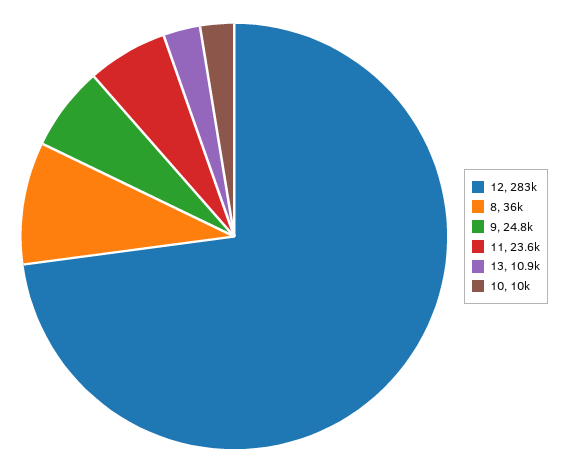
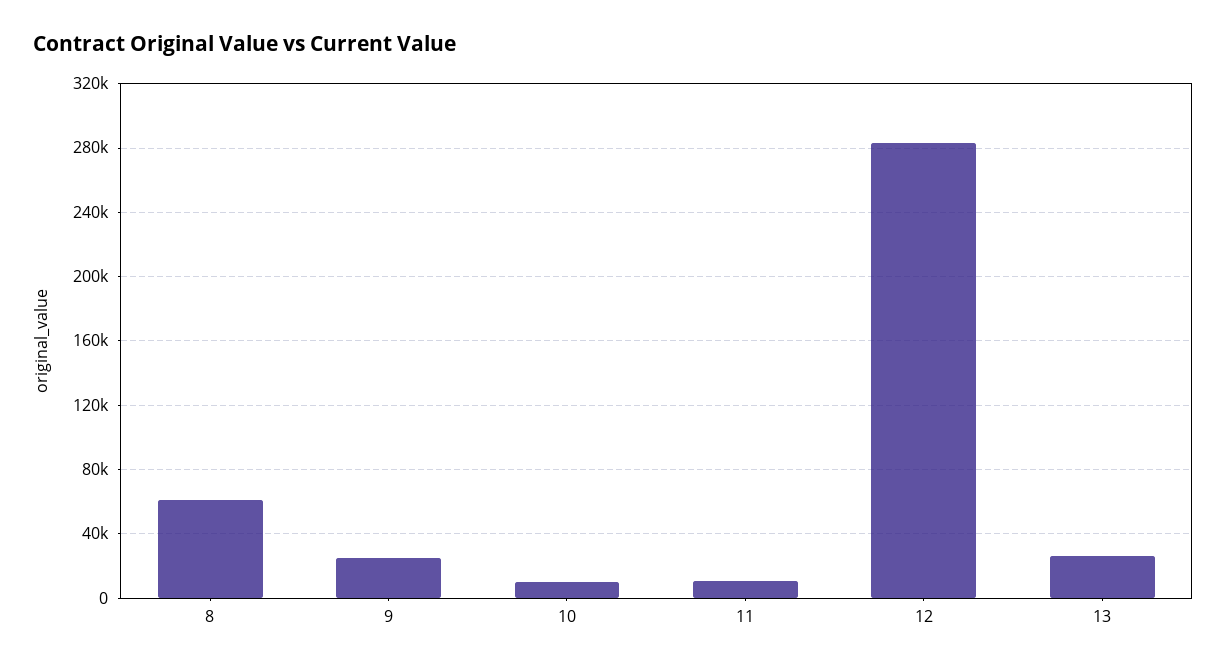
  {
    "12": 283000,
-   "8": 36000,
+   "8": 60000,
    "9": 24800,
-   "11": 23600,
+   "11": 10000,
-   "13": 10900,
+   "13": 25000,
    "10": 10000
  }

